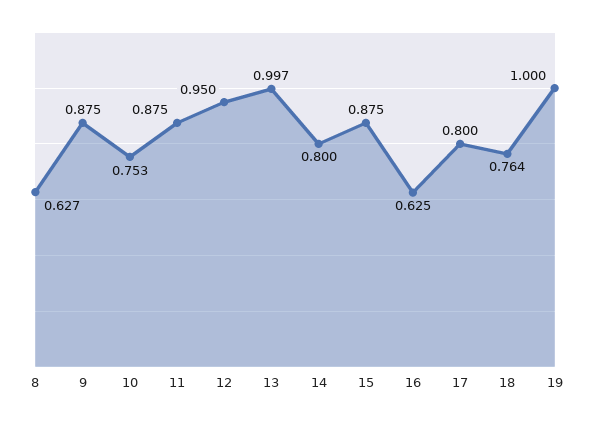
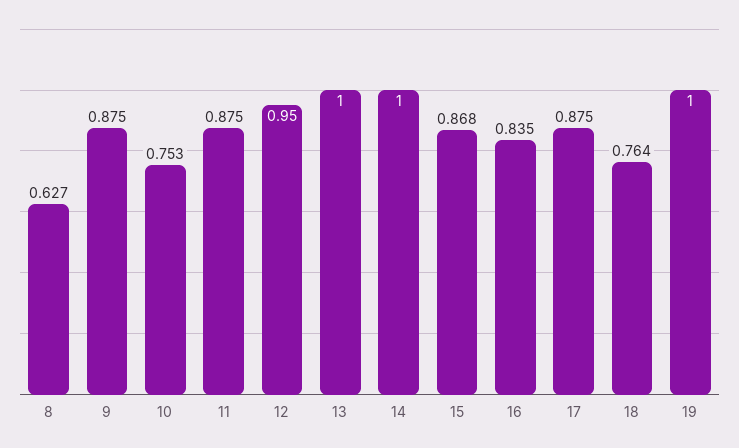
  {
    "8": 0.627,
    "9": 0.875,
    "10": 0.753,
    "11": 0.875,
    "12": 0.95,
-   "13": 0.997,
+   "13": 1,
-   "14": 0.8,
+   "14": 1,
-   "15": 0.875,
+   "15": 0.868,
-   "16": 0.625,
+   "16": 0.835,
-   "17": 0.8,
+   "17": 0.875,
    "18": 0.764,
    "19": 1
  }

